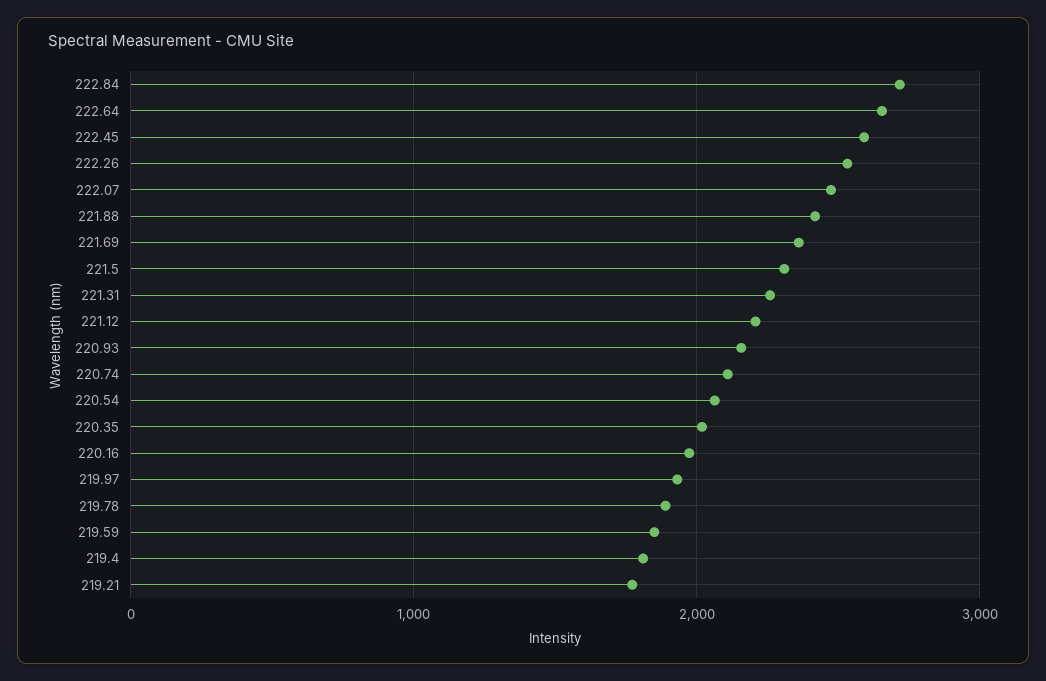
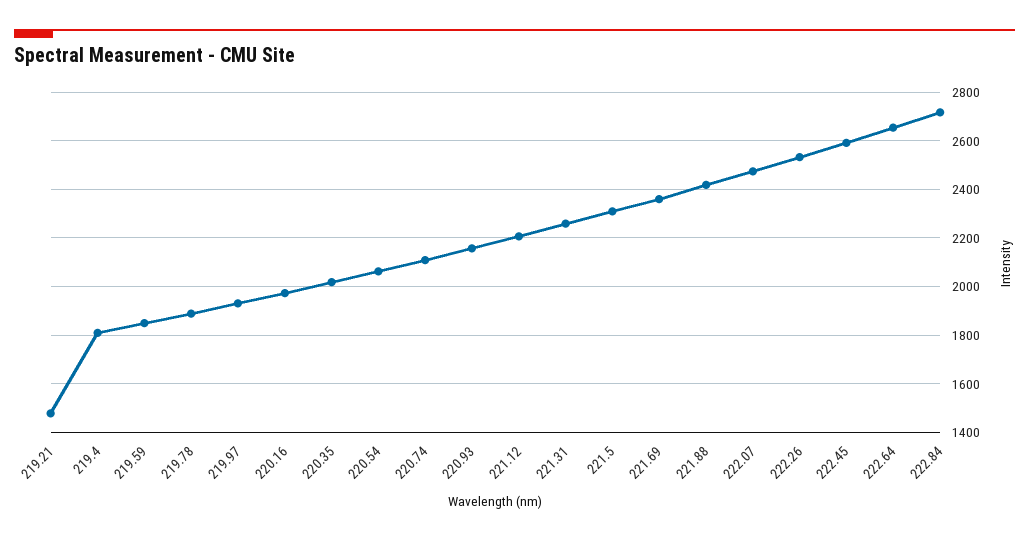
  {
    "222.84": 2725,
    "222.64": 2650,
    "222.45": 2600,
    "222.26": 2525,
    "222.07": 2475,
    "221.88": 2425,
    "221.69": 2350,
    "221.5": 2300,
    "221.31": 2250,
    "221.12": 2200,
    "220.93": 2150,
    "220.74": 2100,
    "220.54": 2075,
    "220.35": 2025,
    "220.16": 1975,
    "219.97": 1925,
    "219.78": 1900,
    "219.59": 1850,
    "219.4": 1800,
-   "219.21": 1800
+   "219.21": 1475
  }

